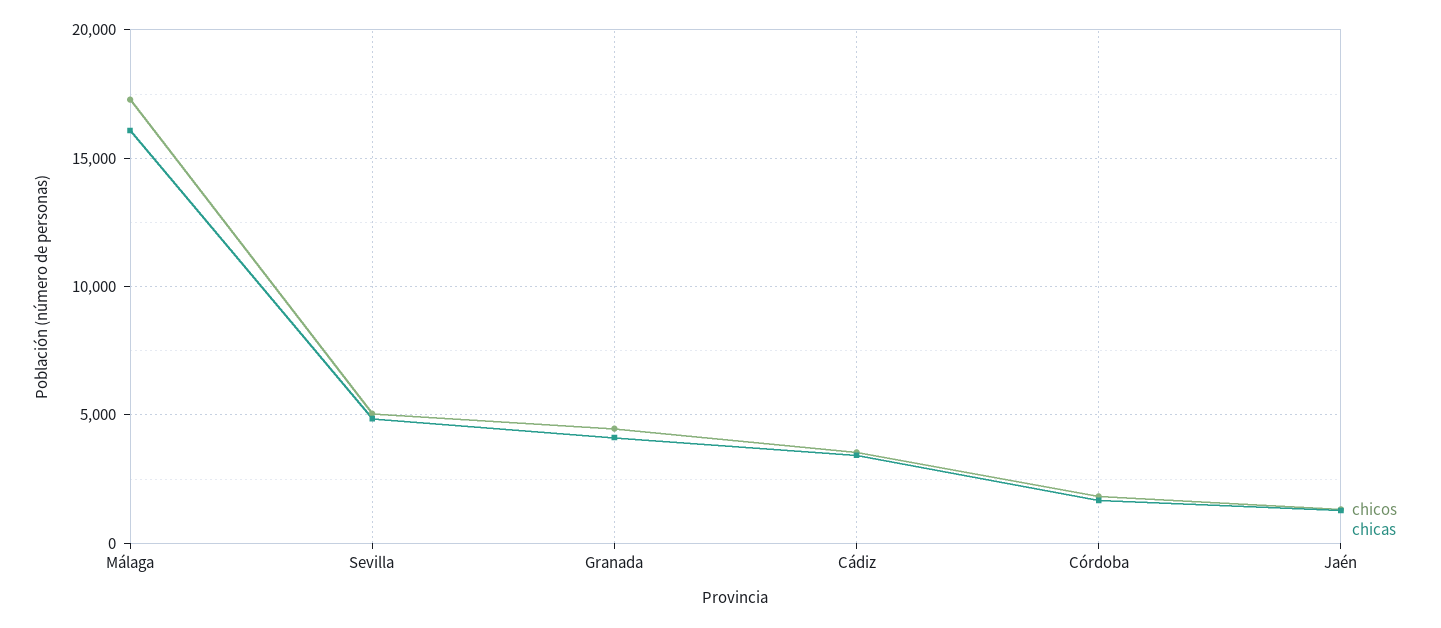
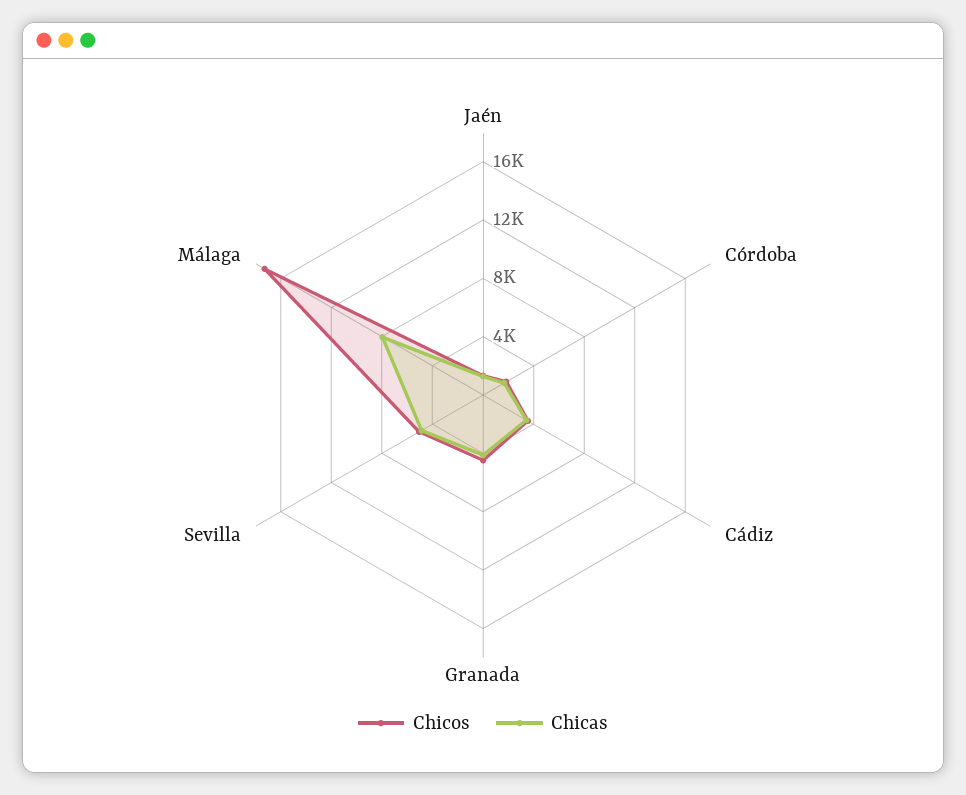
  {
    "chicos": {
      "Málaga": 17500,
      "Sevilla": 5000,
      "Granada": 4500,
      "Cádiz": 3500,
      "Córdoba": 2000,
      "Jaén": 1500
    },
    "chicas": {
-     "Málaga": 16000,
+     "Málaga": 8000,
      "Sevilla": 5000,
      "Granada": 4000,
      "Cádiz": 3500,
      "Córdoba": 1500,
      "Jaén": 1500
    }
  }

